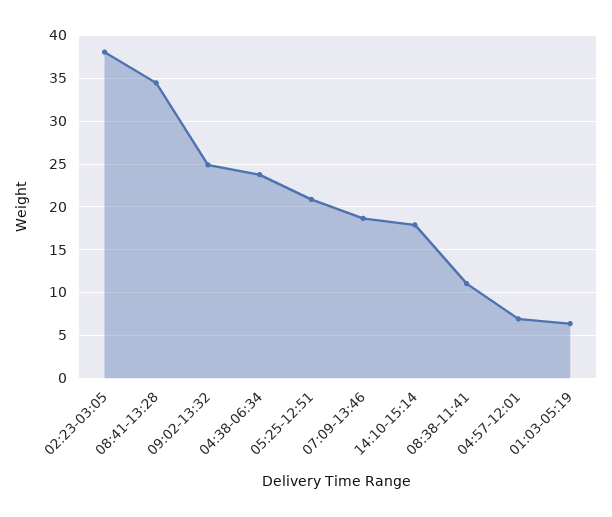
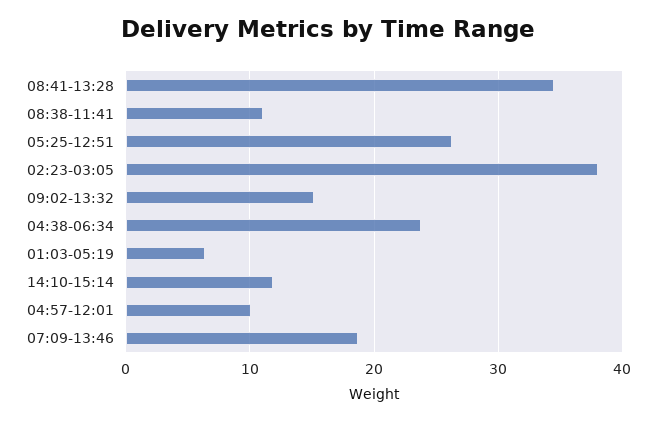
  {
    "02:23-03:05": 38,
    "08:41-13:28": 34,
-   "09:02-13:32": 25,
+   "09:02-13:32": 15,
    "04:38-06:34": 24,
-   "05:25-12:51": 21,
+   "05:25-12:51": 26,
    "07:09-13:46": 19,
-   "14:10-15:14": 18,
+   "14:10-15:14": 12,
    "08:38-11:41": 11,
-   "04:57-12:01": 7,
+   "04:57-12:01": 10,
    "01:03-05:19": 6
  }

